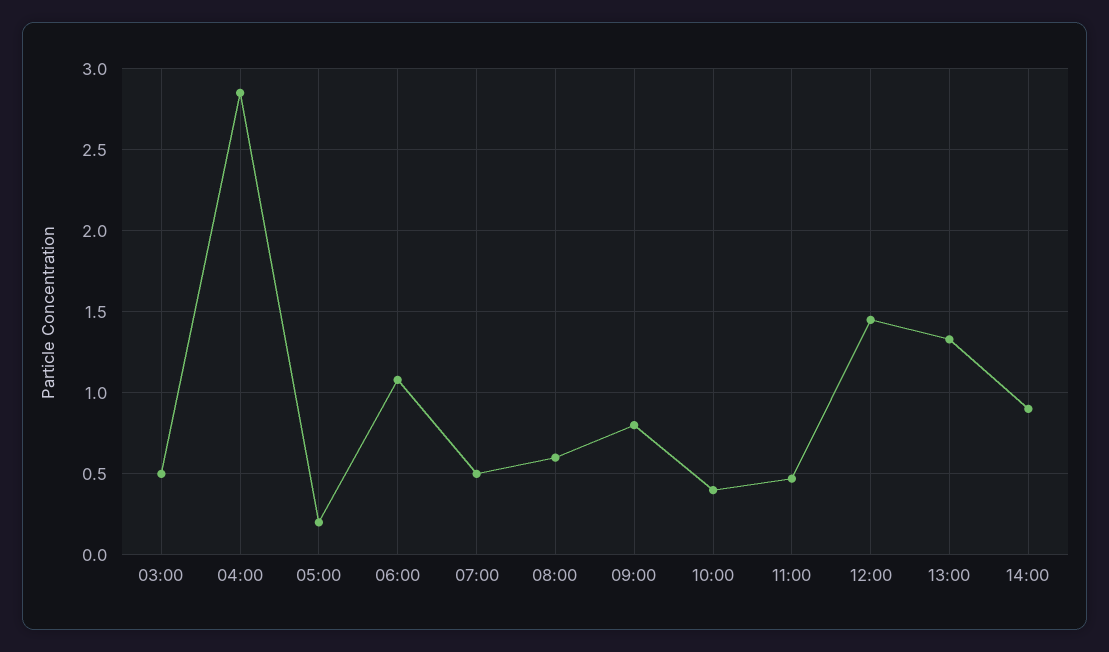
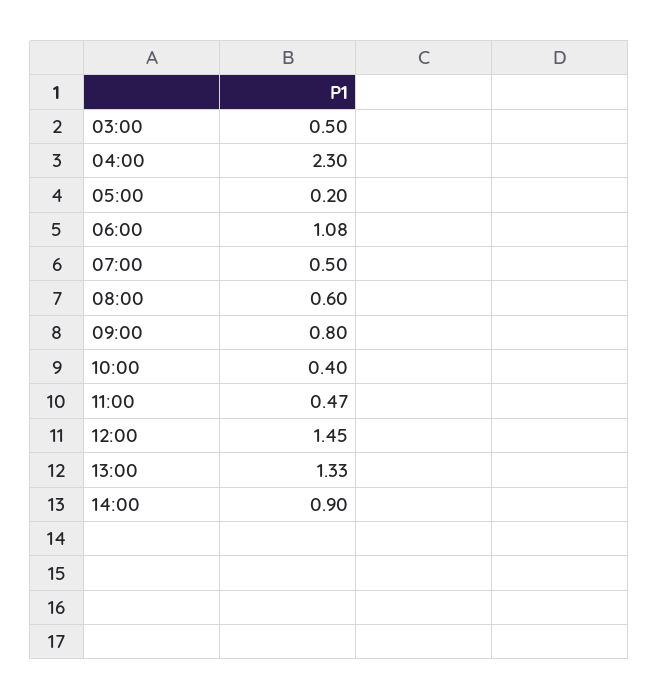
  {
    "03:00": 0.5,
-   "04:00": 2.85,
+   "04:00": 2.3,
    "05:00": 0.2,
    "06:00": 1.08,
    "07:00": 0.5,
    "08:00": 0.6,
    "09:00": 0.8,
    "10:00": 0.4,
    "11:00": 0.47,
    "12:00": 1.45,
    "13:00": 1.33,
    "14:00": 0.9
  }

